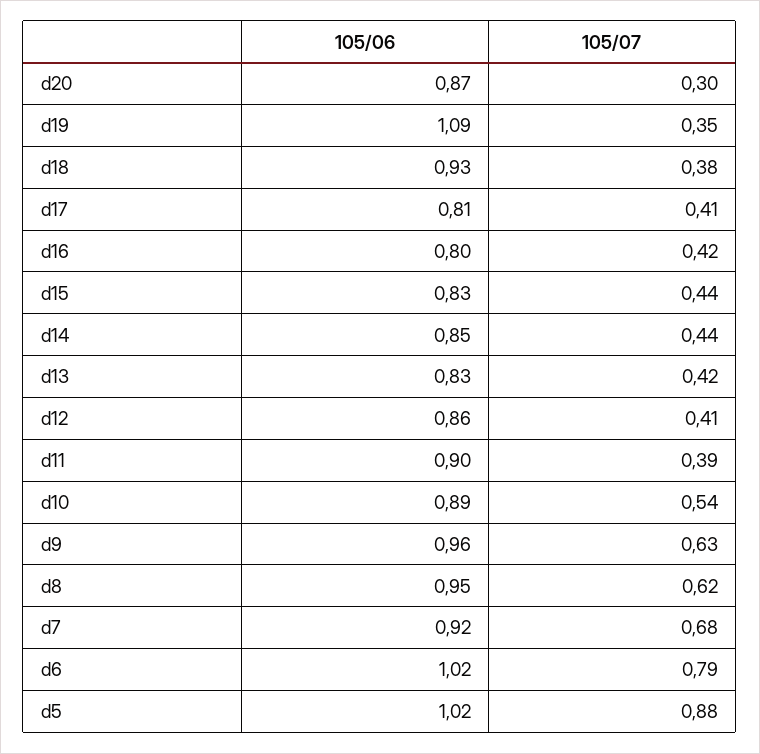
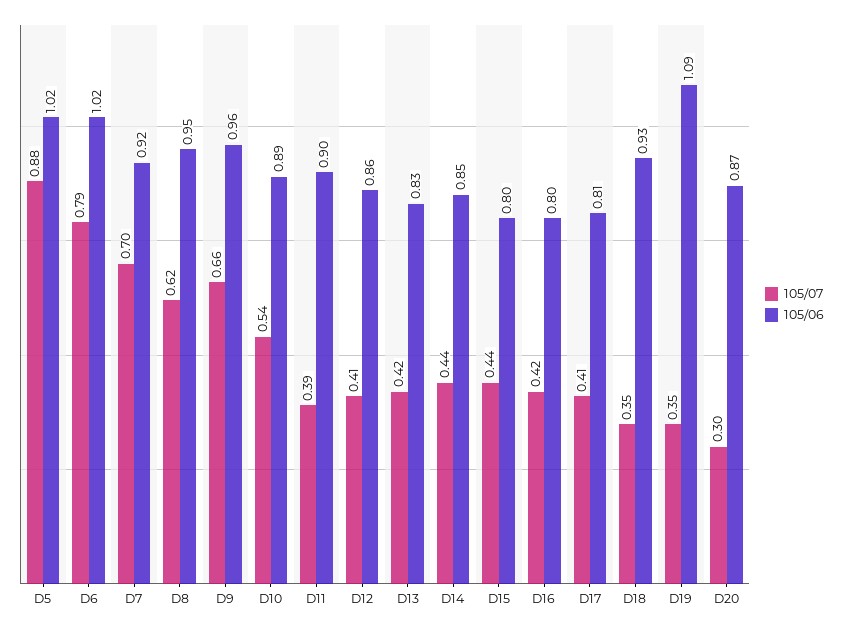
  {
    "105/06": {
      "d20": 0.87,
      "d19": 1.09,
      "d18": 0.93,
      "d17": 0.81,
      "d16": 0.8,
-     "d15": 0.83,
+     "d15": 0.8,
      "d14": 0.85,
      "d13": 0.83,
      "d12": 0.86,
      "d11": 0.9,
      "d10": 0.89,
      "d9": 0.96,
      "d8": 0.95,
      "d7": 0.92,
      "d6": 1.02,
      "d5": 1.02
    },
    "105/07": {
      "d20": 0.3,
      "d19": 0.35,
-     "d18": 0.38,
+     "d18": 0.35,
      "d17": 0.41,
      "d16": 0.42,
      "d15": 0.44,
      "d14": 0.44,
      "d13": 0.42,
      "d12": 0.41,
      "d11": 0.39,
      "d10": 0.54,
-     "d9": 0.63,
+     "d9": 0.66,
      "d8": 0.62,
-     "d7": 0.68,
+     "d7": 0.7,
      "d6": 0.79,
      "d5": 0.88
    }
  }

